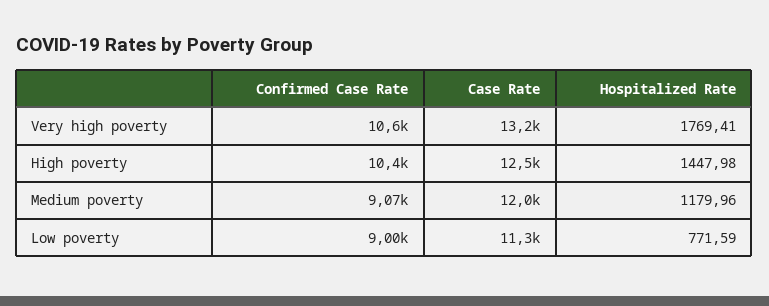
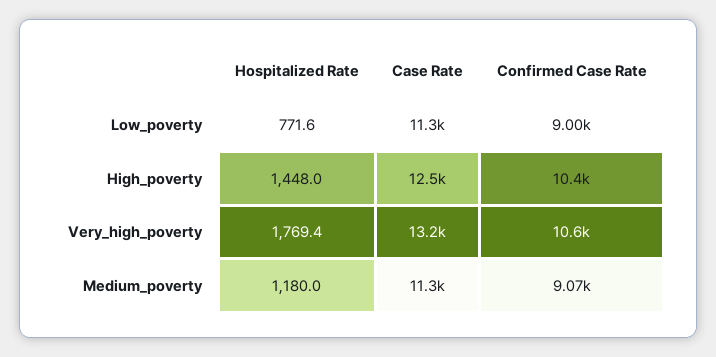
  {
    "Confirmed Case Rate": {
      "Very high poverty": 10600,
      "High poverty": 10400,
      "Medium poverty": 9070,
      "Low poverty": 9000
    },
    "Case Rate": {
      "Very high poverty": 13200,
      "High poverty": 12500,
-     "Medium poverty": 12000,
+     "Medium poverty": 11300,
      "Low poverty": 11300
    },
    "Hospitalized Rate": {
      "Very high poverty": 1769.41,
      "High poverty": 1447.98,
      "Medium poverty": 1179.96,
      "Low poverty": 771.59
    }
  }

